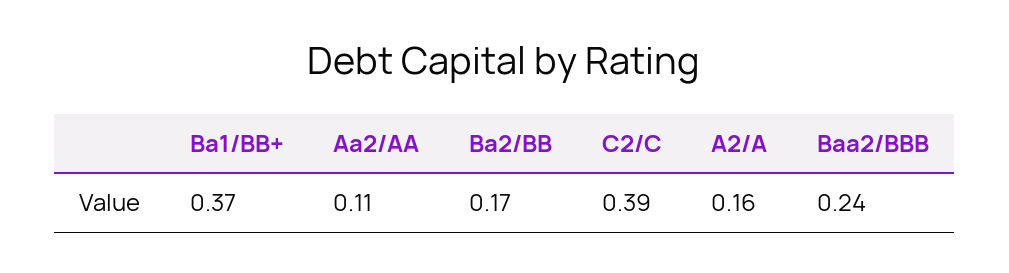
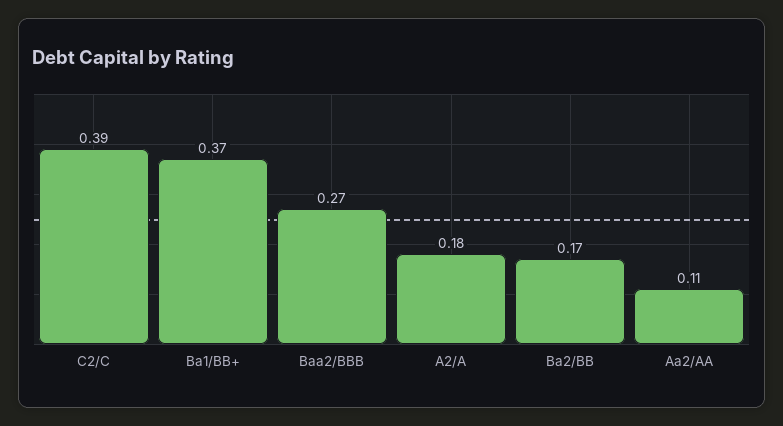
  {
    "Ba1/BB+": 0.37,
    "Aa2/AA": 0.11,
    "Ba2/BB": 0.17,
    "C2/C": 0.39,
-   "A2/A": 0.16,
+   "A2/A": 0.18,
-   "Baa2/BBB": 0.24
+   "Baa2/BBB": 0.27
  }

